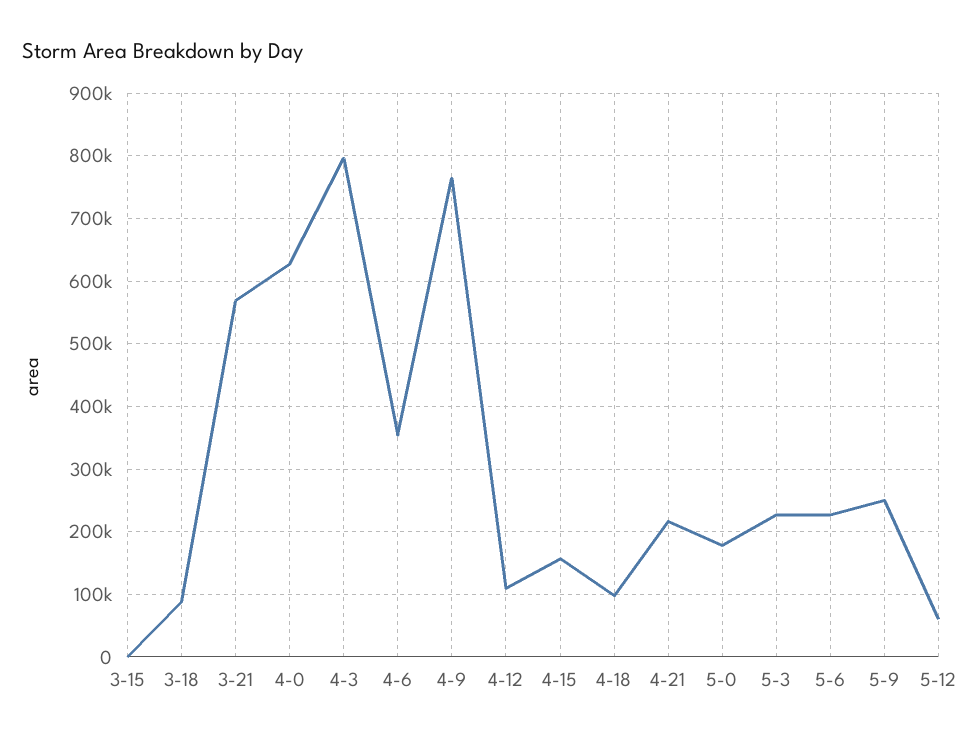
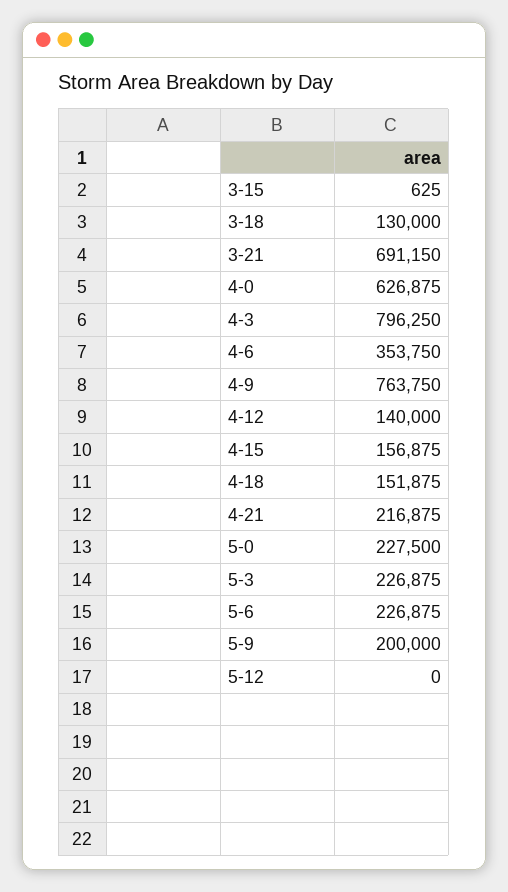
  {
    "3-15": 625,
-   "3-18": 90000,
+   "3-18": 130000,
-   "3-21": 570000,
+   "3-21": 691150,
    "4-0": 626875,
    "4-3": 796250,
    "4-6": 353750,
    "4-9": 763750,
-   "4-12": 110000,
+   "4-12": 140000,
    "4-15": 156875,
-   "4-18": 100000,
+   "4-18": 151875,
    "4-21": 216875,
-   "5-0": 180000,
+   "5-0": 227500,
    "5-3": 226875,
    "5-6": 226875,
-   "5-9": 250000,
+   "5-9": 200000,
-   "5-12": 60000
+   "5-12": 0
  }

